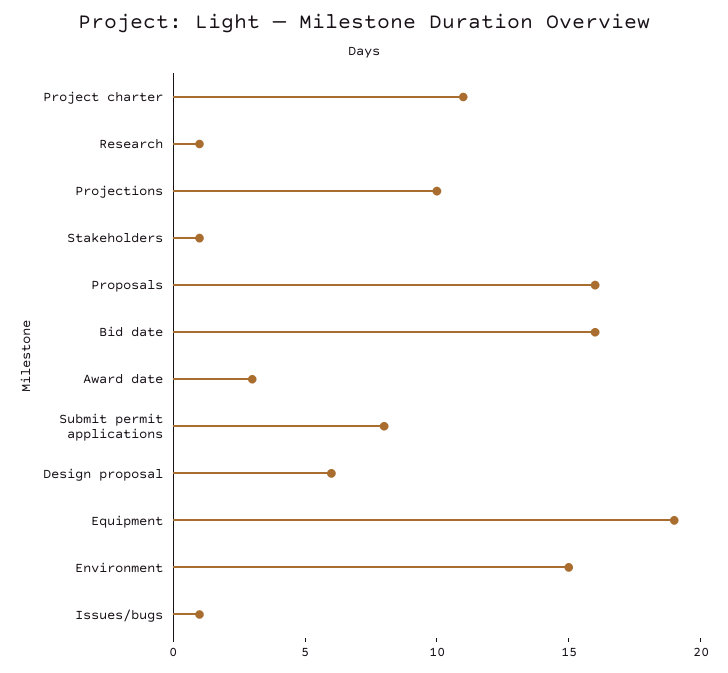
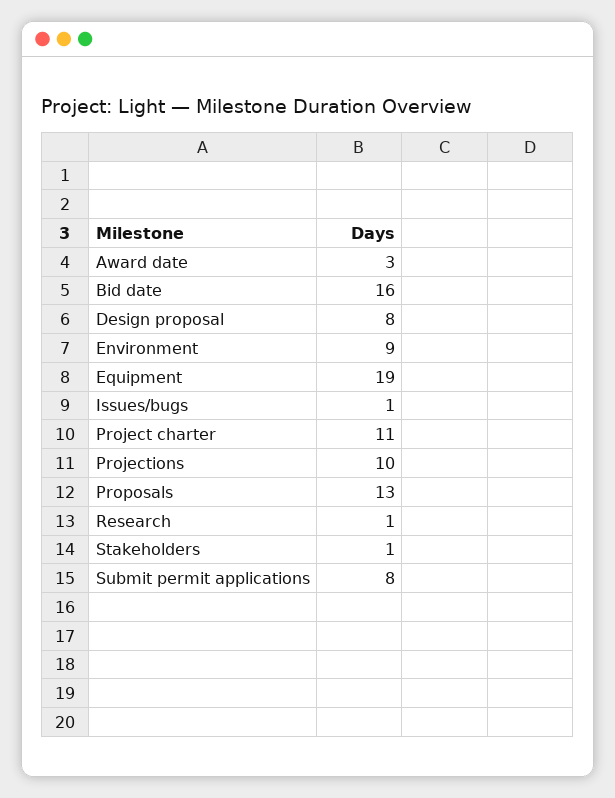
  {
    "Project charter": 11,
    "Research": 1,
    "Projections": 10,
    "Stakeholders": 1,
-   "Proposals": 16,
+   "Proposals": 13,
    "Bid date": 16,
    "Award date": 3,
    "Submit permit applications": 8,
-   "Design proposal": 6,
+   "Design proposal": 8,
    "Equipment": 19,
-   "Environment": 15,
+   "Environment": 9,
    "Issues/bugs": 1
  }

